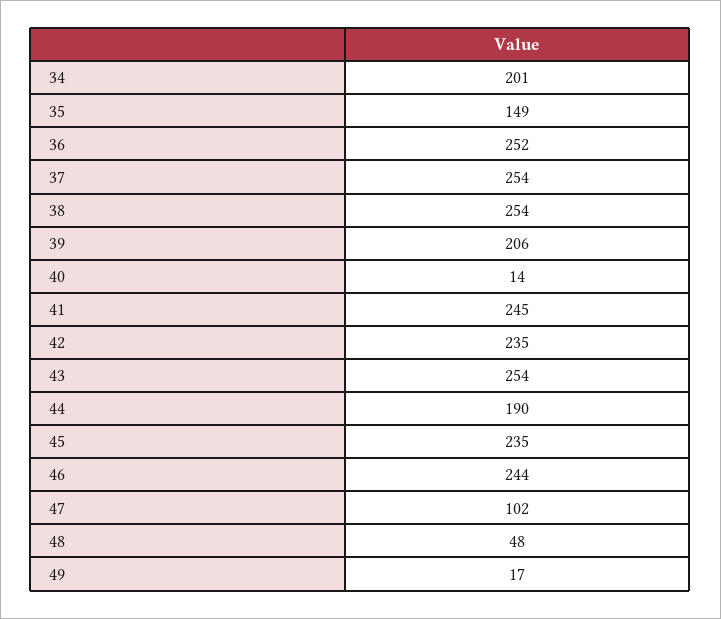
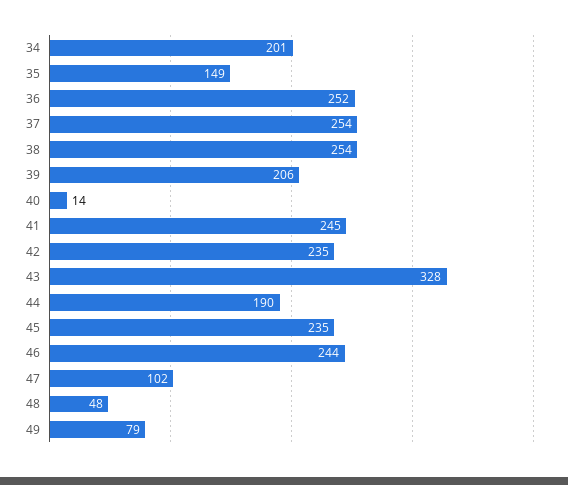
  {
    "34": 201,
    "35": 149,
    "36": 252,
    "37": 254,
    "38": 254,
    "39": 206,
    "40": 14,
    "41": 245,
    "42": 235,
-   "43": 254,
+   "43": 328,
    "44": 190,
    "45": 235,
    "46": 244,
    "47": 102,
    "48": 48,
-   "49": 17
+   "49": 79
  }

